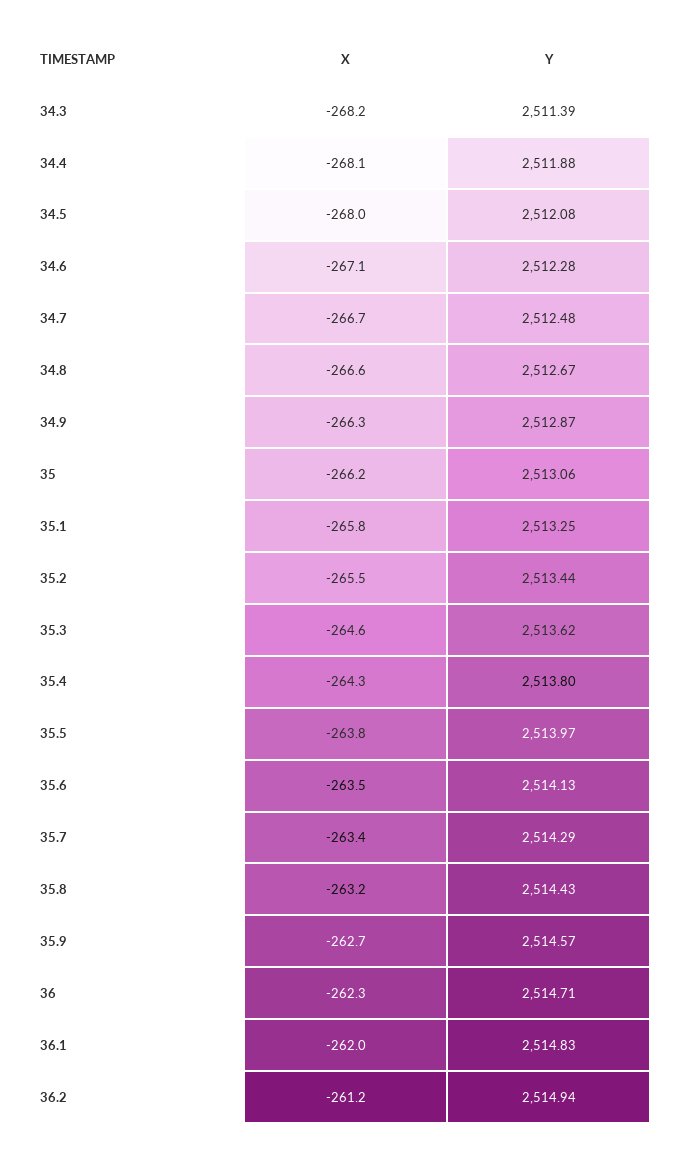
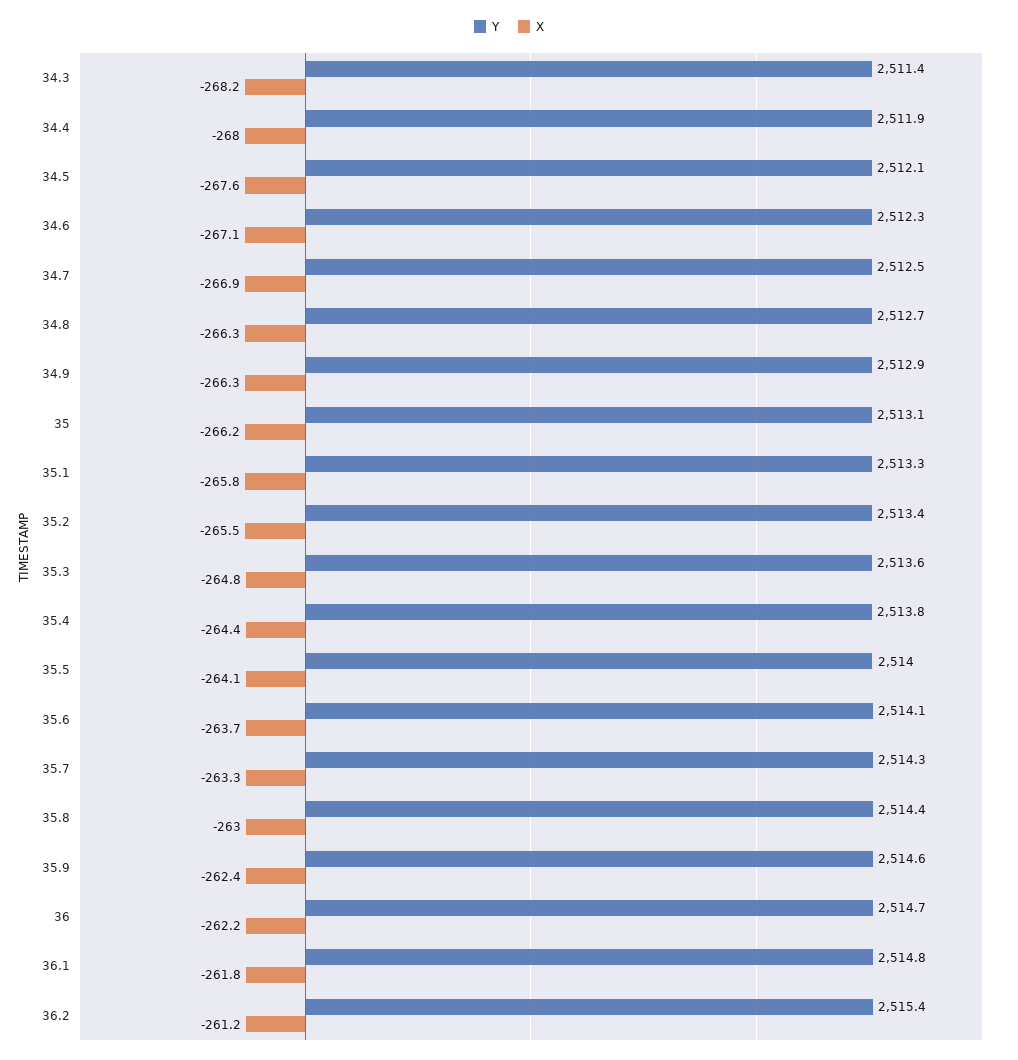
  {
    "X": {
      "34.3": -268.2,
-     "34.4": -268.1,
+     "34.4": -268,
-     "34.5": -268,
+     "34.5": -267.6,
      "34.6": -267.1,
-     "34.7": -266.7,
+     "34.7": -266.9,
-     "34.8": -266.6,
+     "34.8": -266.3,
      "34.9": -266.3,
      "35": -266.2,
      "35.1": -265.8,
      "35.2": -265.5,
-     "35.3": -264.6,
+     "35.3": -264.8,
-     "35.4": -264.3,
+     "35.4": -264.4,
-     "35.5": -263.8,
+     "35.5": -264.1,
-     "35.6": -263.5,
+     "35.6": -263.7,
-     "35.7": -263.4,
+     "35.7": -263.3,
-     "35.8": -263.2,
+     "35.8": -263,
-     "35.9": -262.7,
+     "35.9": -262.4,
-     "36": -262.3,
+     "36": -262.2,
-     "36.1": -262,
+     "36.1": -261.8,
      "36.2": -261.2
    },
    "Y": {
      "34.3": 2511.39,
      "34.4": 2511.88,
      "34.5": 2512.08,
      "34.6": 2512.28,
      "34.7": 2512.48,
      "34.8": 2512.67,
      "34.9": 2512.87,
      "35": 2513.06,
      "35.1": 2513.25,
      "35.2": 2513.44,
      "35.3": 2513.62,
      "35.4": 2513.8,
      "35.5": 2513.97,
      "35.6": 2514.13,
      "35.7": 2514.29,
      "35.8": 2514.43,
      "35.9": 2514.57,
      "36": 2514.71,
      "36.1": 2514.83,
-     "36.2": 2514.94
+     "36.2": 2515.4
    }
  }

